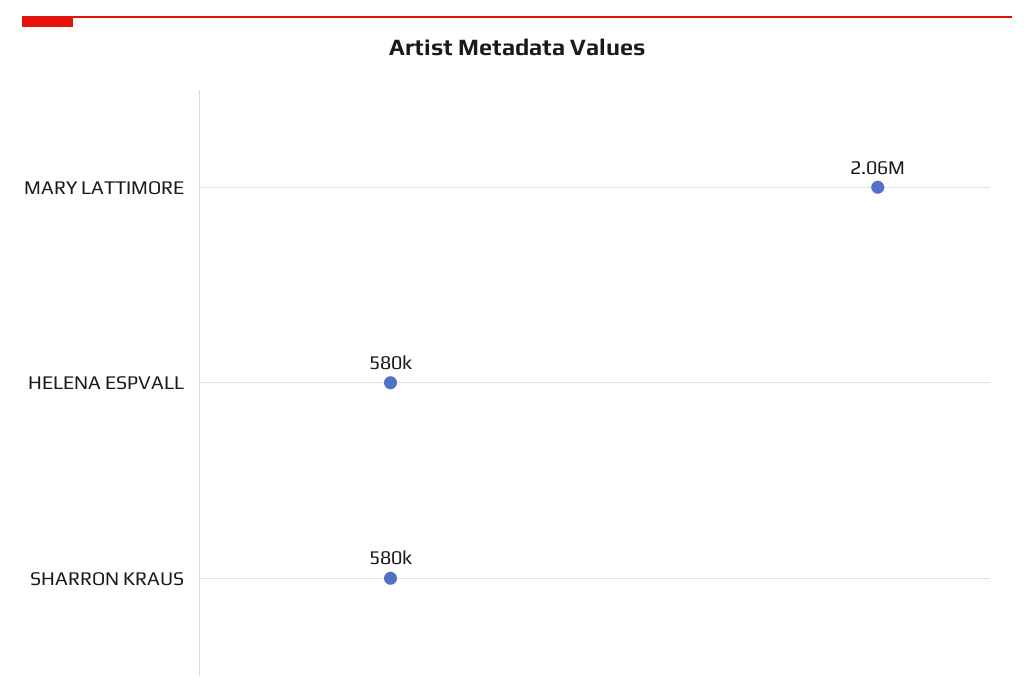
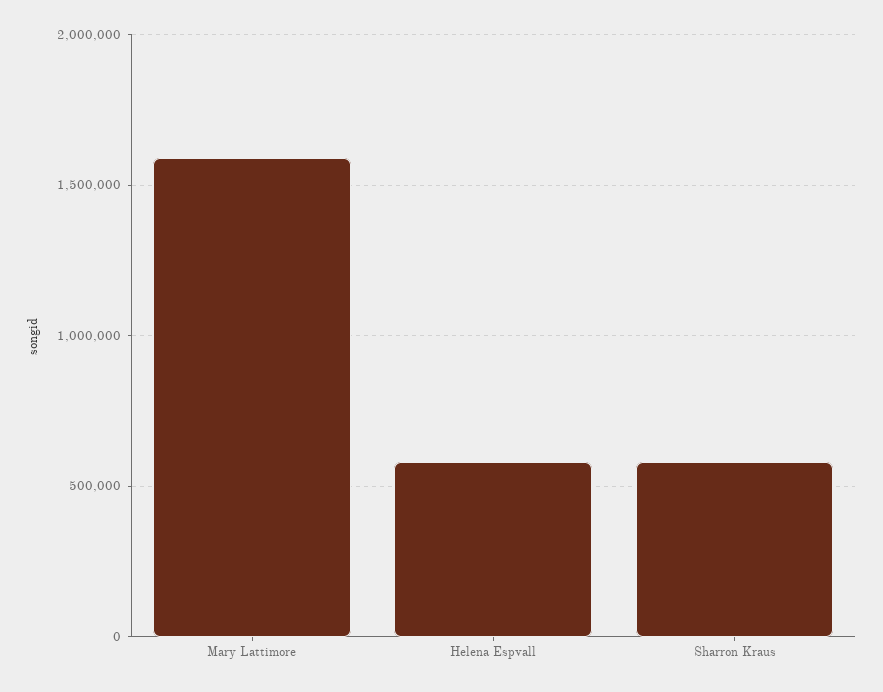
  {
-   "MARY LATTIMORE": 2060000,
+   "MARY LATTIMORE": 1600000,
    "HELENA ESPVALL": 580000,
    "SHARRON KRAUS": 580000
  }

